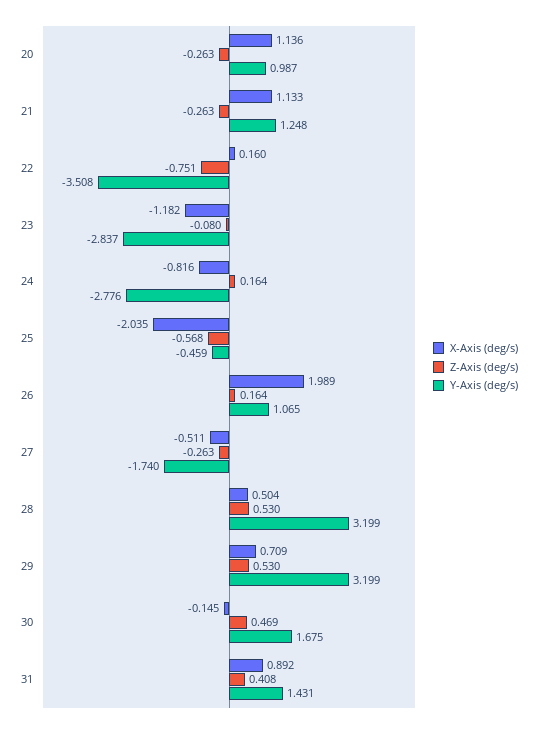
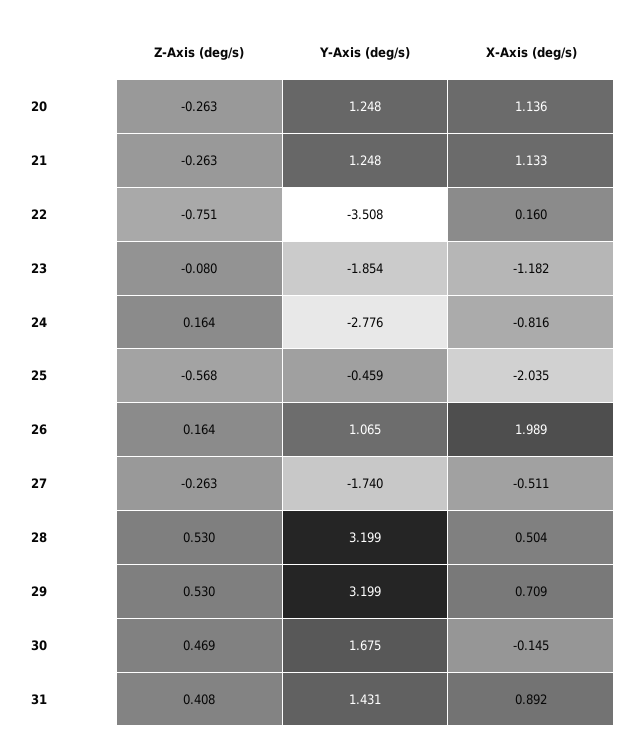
  {
    "X-Axis (deg/s)": {
      "20": 1.136,
      "21": 1.133,
      "22": 0.16,
      "23": -1.182,
      "24": -0.816,
      "25": -2.035,
      "26": 1.989,
      "27": -0.511,
      "28": 0.504,
      "29": 0.709,
      "30": -0.145,
      "31": 0.892
    },
    "Z-Axis (deg/s)": {
      "20": -0.263,
      "21": -0.263,
      "22": -0.751,
      "23": -0.08,
      "24": 0.164,
      "25": -0.568,
      "26": 0.164,
      "27": -0.263,
      "28": 0.53,
      "29": 0.53,
      "30": 0.469,
      "31": 0.408
    },
    "Y-Axis (deg/s)": {
-     "20": 0.987,
+     "20": 1.248,
      "21": 1.248,
      "22": -3.508,
-     "23": -2.837,
+     "23": -1.854,
      "24": -2.776,
      "25": -0.459,
      "26": 1.065,
      "27": -1.74,
      "28": 3.199,
      "29": 3.199,
      "30": 1.675,
      "31": 1.431
    }
  }

